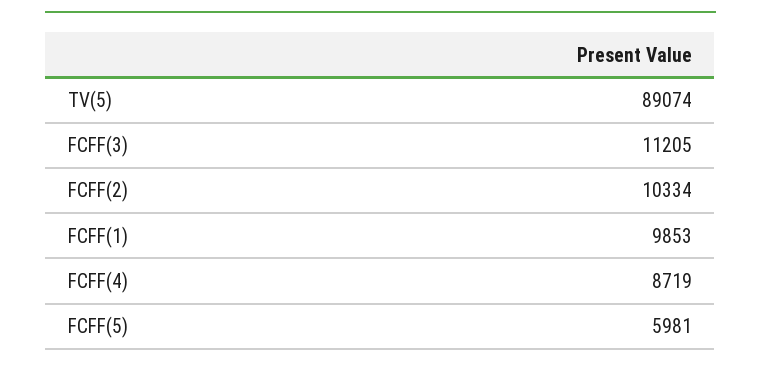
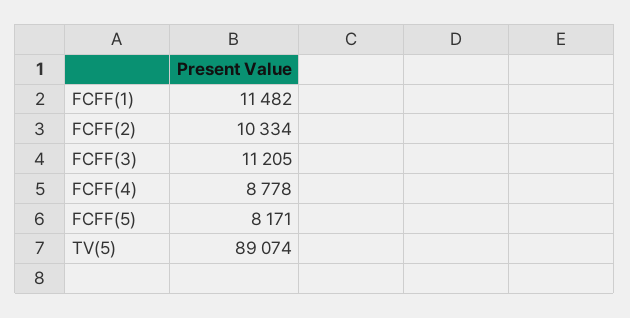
  {
    "TV(5)": 89074,
    "FCFF(3)": 11205,
    "FCFF(2)": 10334,
-   "FCFF(1)": 9853,
+   "FCFF(1)": 11482,
-   "FCFF(4)": 8719,
+   "FCFF(4)": 8778,
-   "FCFF(5)": 5981
+   "FCFF(5)": 8171
  }

